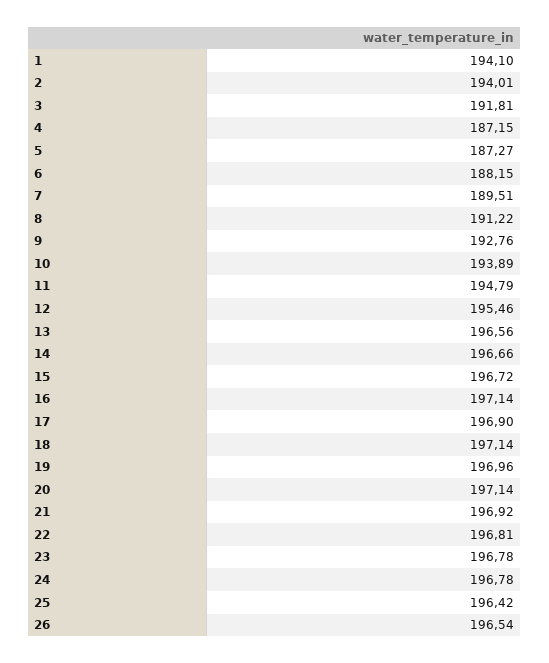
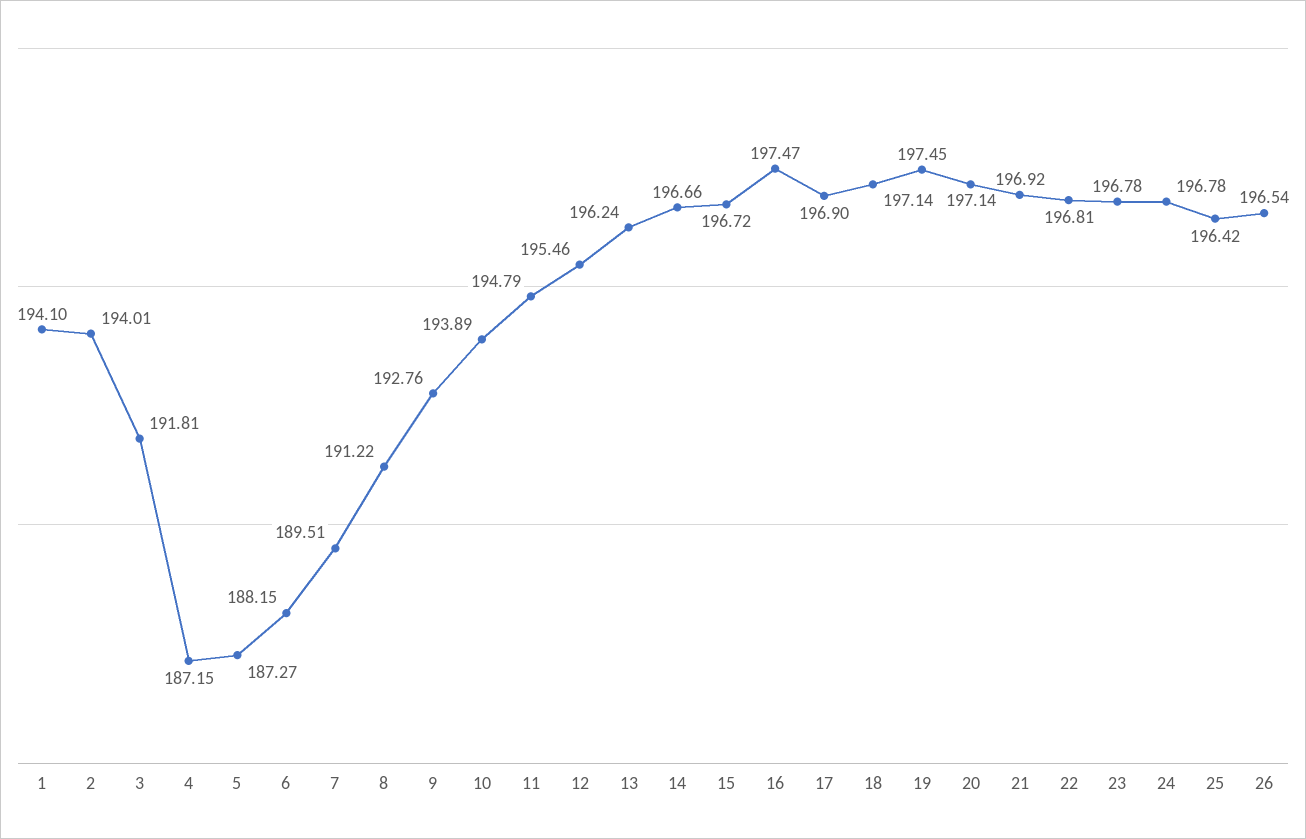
  {
    "1": 194.1,
    "2": 194.01,
    "3": 191.81,
    "4": 187.15,
    "5": 187.27,
    "6": 188.15,
    "7": 189.51,
    "8": 191.22,
    "9": 192.76,
    "10": 193.89,
    "11": 194.79,
    "12": 195.46,
-   "13": 196.56,
+   "13": 196.24,
    "14": 196.66,
    "15": 196.72,
-   "16": 197.14,
+   "16": 197.47,
    "17": 196.9,
    "18": 197.14,
-   "19": 196.96,
+   "19": 197.45,
    "20": 197.14,
    "21": 196.92,
    "22": 196.81,
    "23": 196.78,
    "24": 196.78,
    "25": 196.42,
    "26": 196.54
  }

